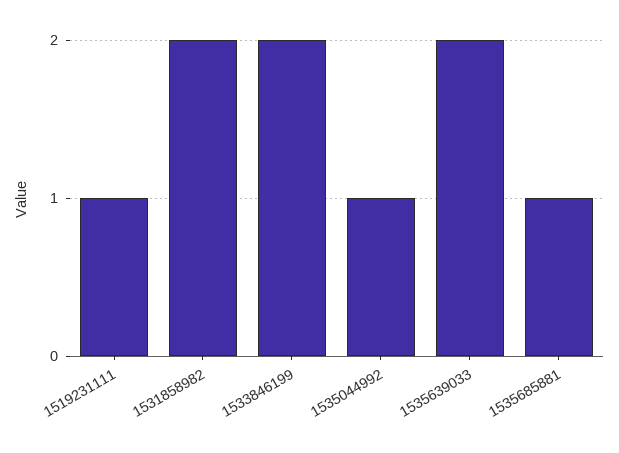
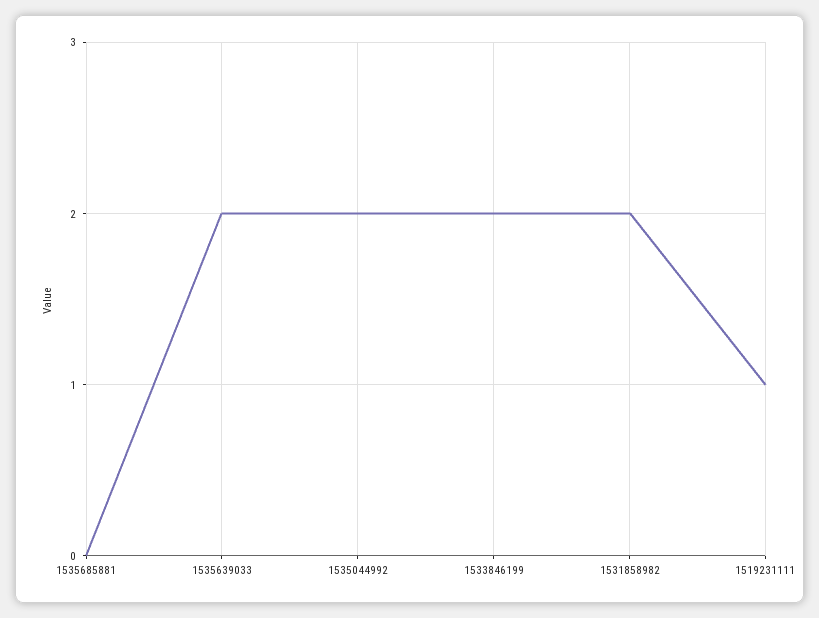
  {
    "1519231111": 1,
    "1531858982": 2,
    "1533846199": 2,
-   "1535044992": 1,
+   "1535044992": 2,
    "1535639033": 2,
-   "1535685881": 1
+   "1535685881": 0
  }

